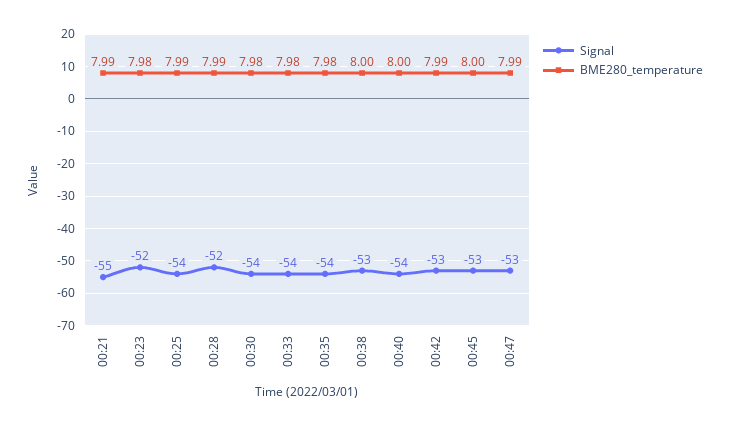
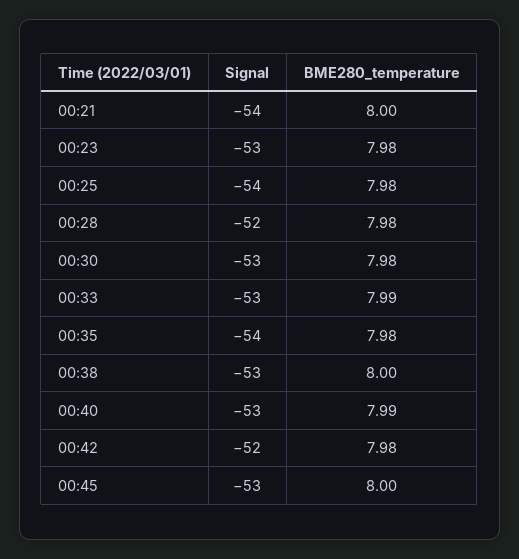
  {
    "Signal": {
-     "00:21": -55,
+     "00:21": -54,
-     "00:23": -52,
+     "00:23": -53,
      "00:25": -54,
      "00:28": -52,
-     "00:30": -54,
+     "00:30": -53,
-     "00:33": -54,
+     "00:33": -53,
      "00:35": -54,
      "00:38": -53,
-     "00:40": -54,
+     "00:40": -53,
-     "00:42": -53,
+     "00:42": -52,
-     "00:45": -53,
+     "00:45": -53
-     "00:47": -53
    },
    "BME280_temperature": {
-     "00:21": 7.99,
+     "00:21": 8,
      "00:23": 7.98,
-     "00:25": 7.99,
+     "00:25": 7.98,
-     "00:28": 7.99,
+     "00:28": 7.98,
      "00:30": 7.98,
-     "00:33": 7.98,
+     "00:33": 7.99,
      "00:35": 7.98,
      "00:38": 8,
-     "00:40": 8,
+     "00:40": 7.99,
-     "00:42": 7.99,
+     "00:42": 7.98,
-     "00:45": 8,
+     "00:45": 8
-     "00:47": 7.99
    }
  }

